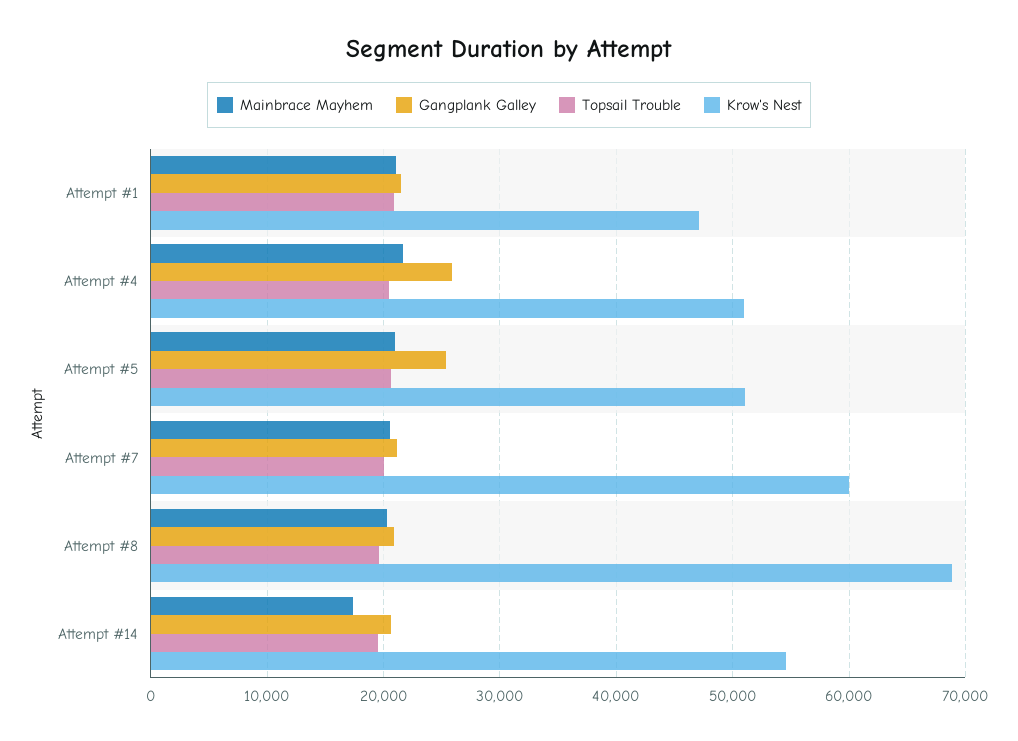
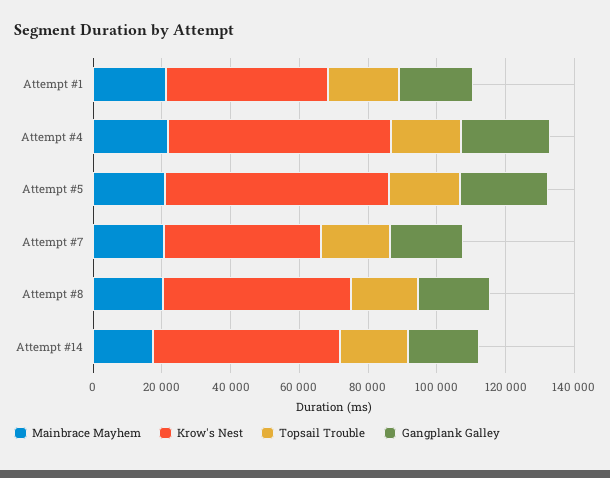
  {
    "Mainbrace Mayhem": {
      "Attempt #1": 21000,
      "Attempt #4": 22000,
      "Attempt #5": 21000,
      "Attempt #7": 21000,
      "Attempt #8": 20000,
      "Attempt #14": 17000
    },
    "Gangplank Galley": {
      "Attempt #1": 22000,
      "Attempt #4": 26000,
      "Attempt #5": 25000,
      "Attempt #7": 21000,
      "Attempt #8": 21000,
      "Attempt #14": 21000
    },
    "Topsail Trouble": {
      "Attempt #1": 21000,
      "Attempt #4": 20000,
      "Attempt #5": 21000,
      "Attempt #7": 20000,
      "Attempt #8": 20000,
      "Attempt #14": 20000
    },
    "Krow's Nest": {
      "Attempt #1": 47000,
-     "Attempt #4": 51000,
+     "Attempt #4": 65000,
-     "Attempt #5": 51000,
+     "Attempt #5": 65000,
-     "Attempt #7": 60000,
+     "Attempt #7": 45000,
-     "Attempt #8": 69000,
+     "Attempt #8": 55000,
      "Attempt #14": 55000
    }
  }

